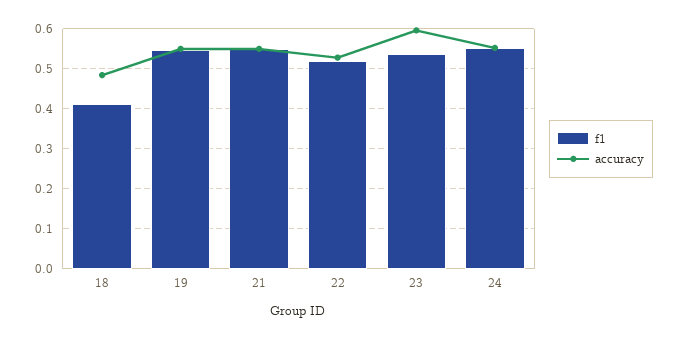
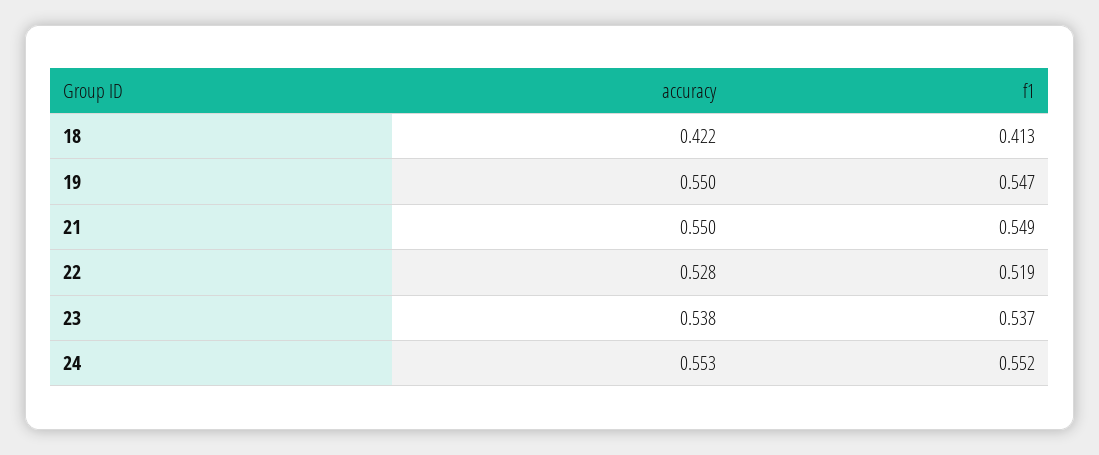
  {
    "f1": {
      "18": 0.413,
      "19": 0.547,
      "21": 0.549,
      "22": 0.519,
      "23": 0.537,
      "24": 0.552
    },
    "accuracy": {
-     "18": 0.48,
+     "18": 0.422,
      "19": 0.55,
      "21": 0.55,
      "22": 0.528,
-     "23": 0.6,
+     "23": 0.538,
      "24": 0.553
    }
  }

